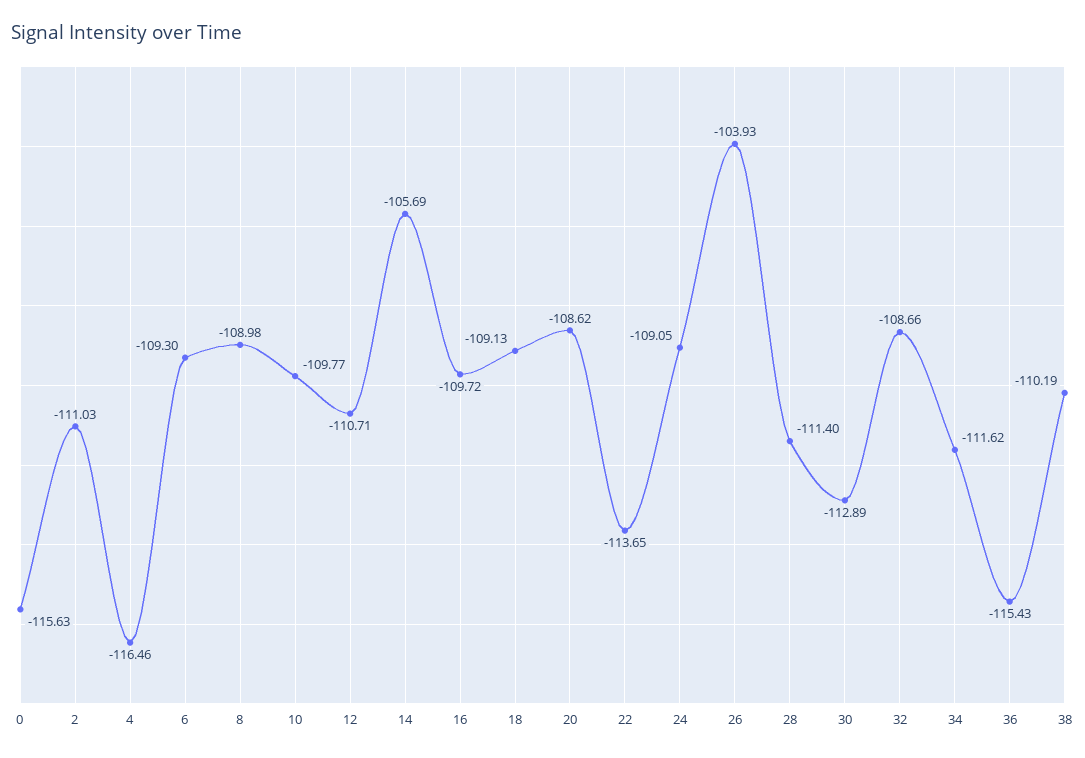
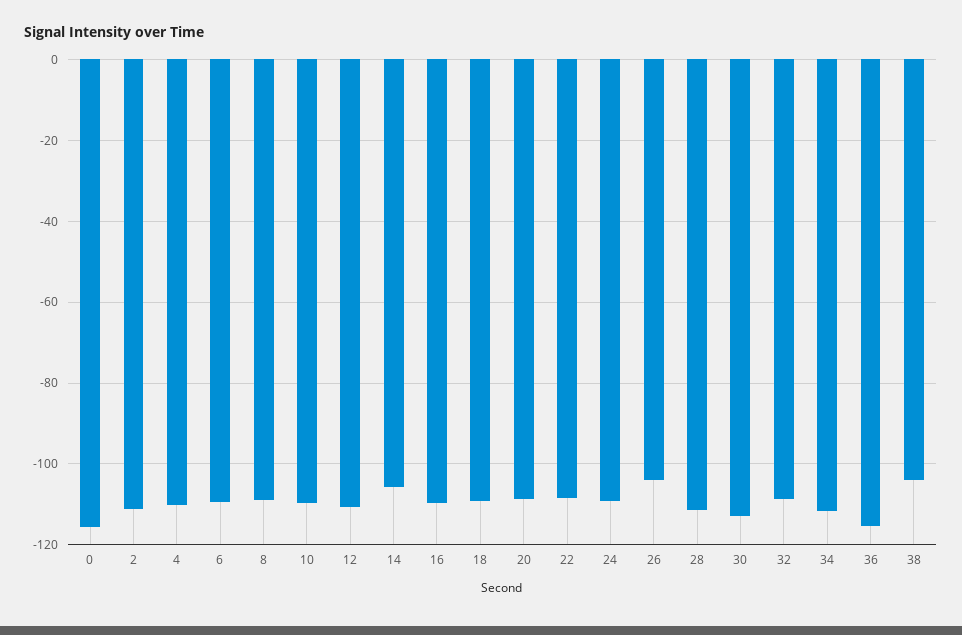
  {
    "0": -115.63,
    "2": -111.03,
-   "4": -116.46,
+   "4": -110,
    "6": -109.3,
    "8": -108.98,
    "10": -109.77,
    "12": -110.71,
    "14": -105.69,
    "16": -109.72,
    "18": -109.13,
    "20": -108.62,
-   "22": -113.65,
+   "22": -108,
    "24": -109.05,
    "26": -103.93,
    "28": -111.4,
    "30": -112.89,
    "32": -108.66,
    "34": -111.62,
    "36": -115.43,
-   "38": -110.19
+   "38": -104
  }

